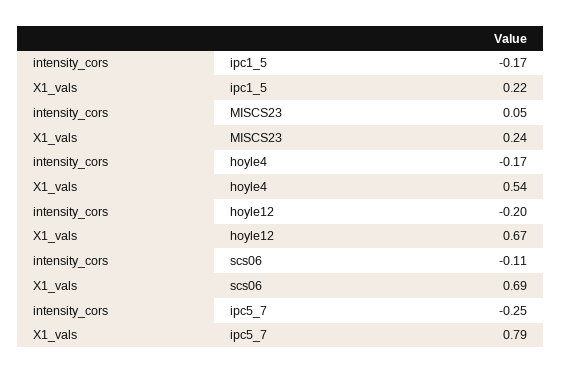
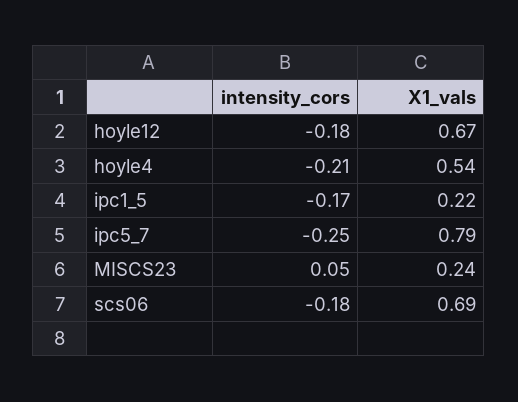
  {
    "intensity_cors": {
      "ipc1_5": -0.17,
      "MISCS23": 0.05,
-     "hoyle4": -0.17,
+     "hoyle4": -0.21,
-     "hoyle12": -0.2,
+     "hoyle12": -0.18,
-     "scs06": -0.11,
+     "scs06": -0.18,
      "ipc5_7": -0.25
    },
    "X1_vals": {
      "ipc1_5": 0.22,
      "MISCS23": 0.24,
      "hoyle4": 0.54,
      "hoyle12": 0.67,
      "scs06": 0.69,
      "ipc5_7": 0.79
    }
  }

